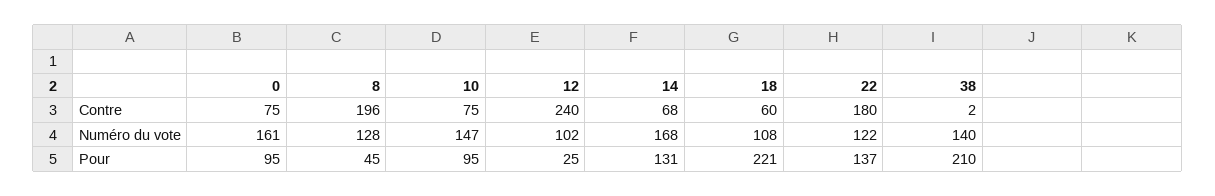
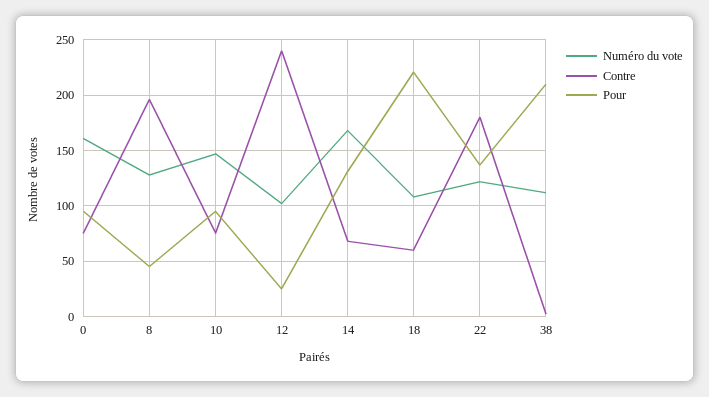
  {
    "Contre": {
      "0": 75,
      "8": 196,
      "10": 75,
      "12": 240,
      "14": 68,
      "18": 60,
      "22": 180,
      "38": 2
    },
    "Numéro du vote": {
      "0": 161,
      "8": 128,
      "10": 147,
      "12": 102,
      "14": 168,
      "18": 108,
      "22": 122,
-     "38": 140
+     "38": 110
    },
    "Pour": {
      "0": 95,
      "8": 45,
      "10": 95,
      "12": 25,
      "14": 131,
      "18": 221,
      "22": 137,
      "38": 210
    }
  }

